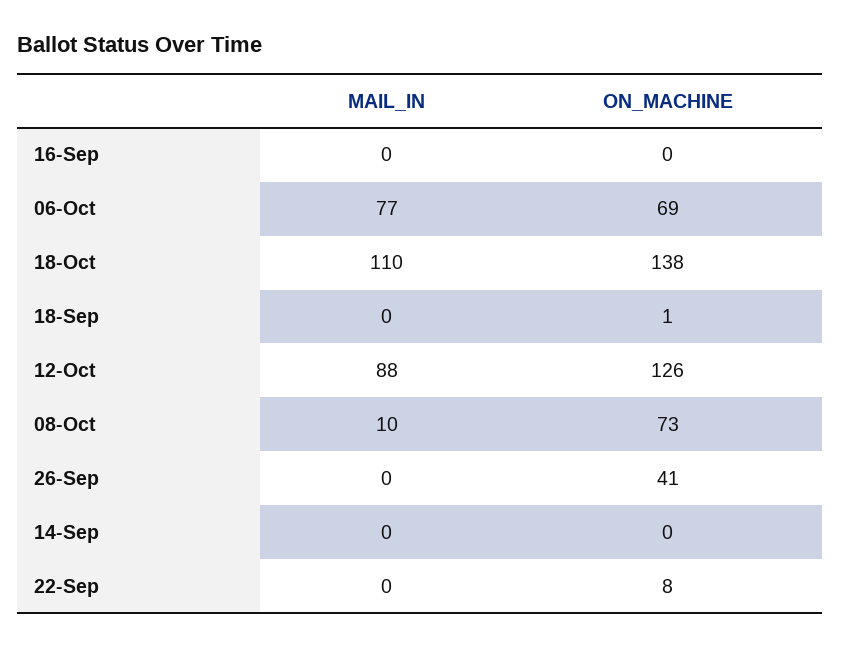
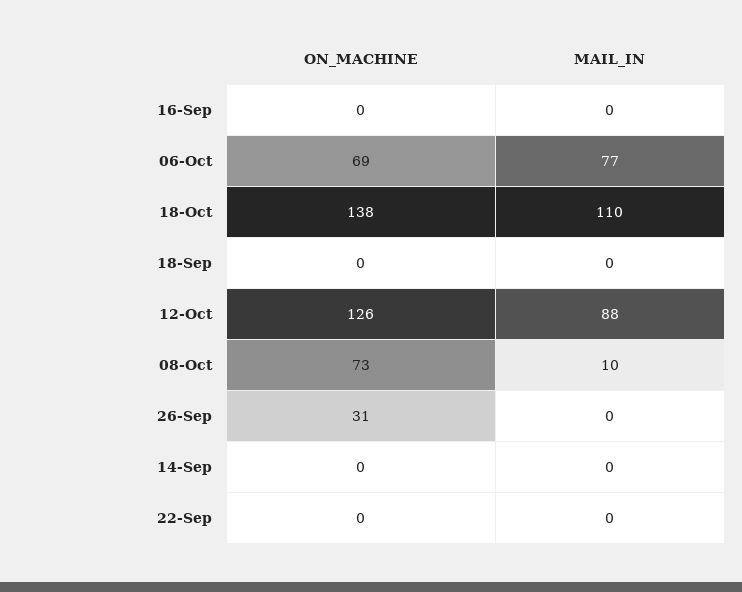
  {
    "MAIL_IN": {
      "16-Sep": 0,
      "06-Oct": 77,
      "18-Oct": 110,
      "18-Sep": 0,
      "12-Oct": 88,
      "08-Oct": 10,
      "26-Sep": 0,
      "14-Sep": 0,
      "22-Sep": 0
    },
    "ON_MACHINE": {
      "16-Sep": 0,
      "06-Oct": 69,
      "18-Oct": 138,
-     "18-Sep": 1,
+     "18-Sep": 0,
      "12-Oct": 126,
      "08-Oct": 73,
-     "26-Sep": 41,
+     "26-Sep": 31,
      "14-Sep": 0,
-     "22-Sep": 8
+     "22-Sep": 0
    }
  }

